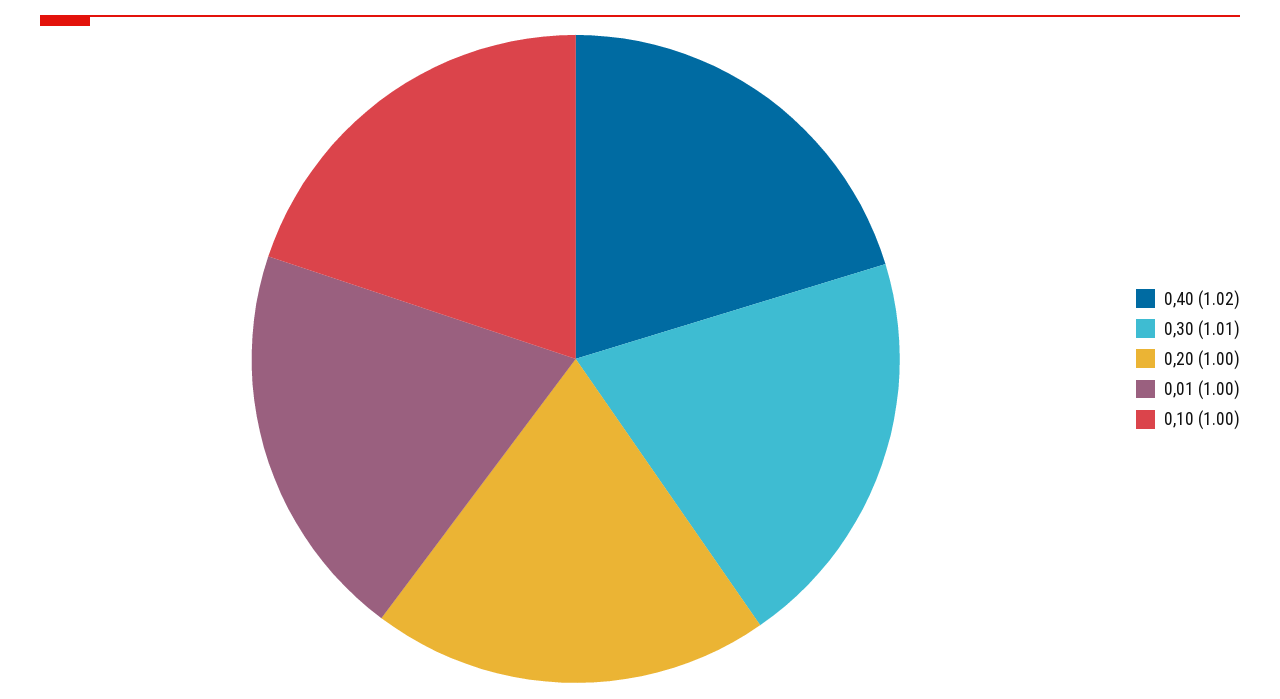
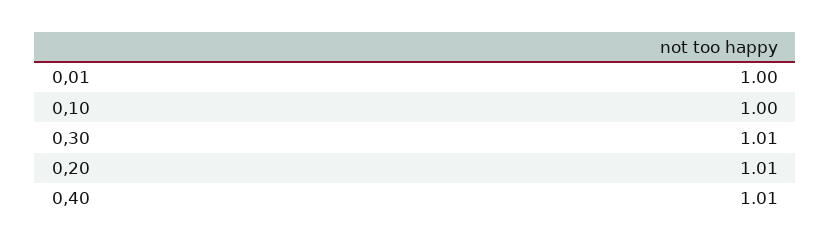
  {
-   "0,40": 1.02,
+   "0,40": 1.01,
    "0,30": 1.01,
-   "0,20": 1,
+   "0,20": 1.01,
    "0,01": 1,
    "0,10": 1
  }

